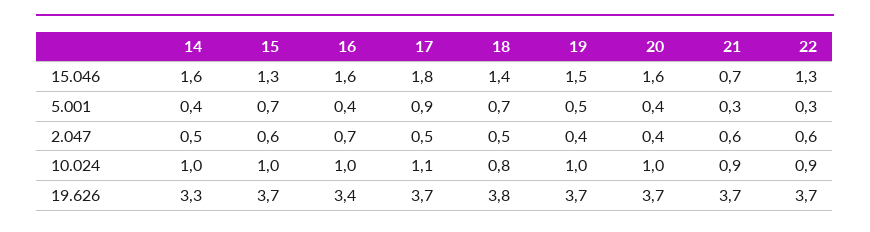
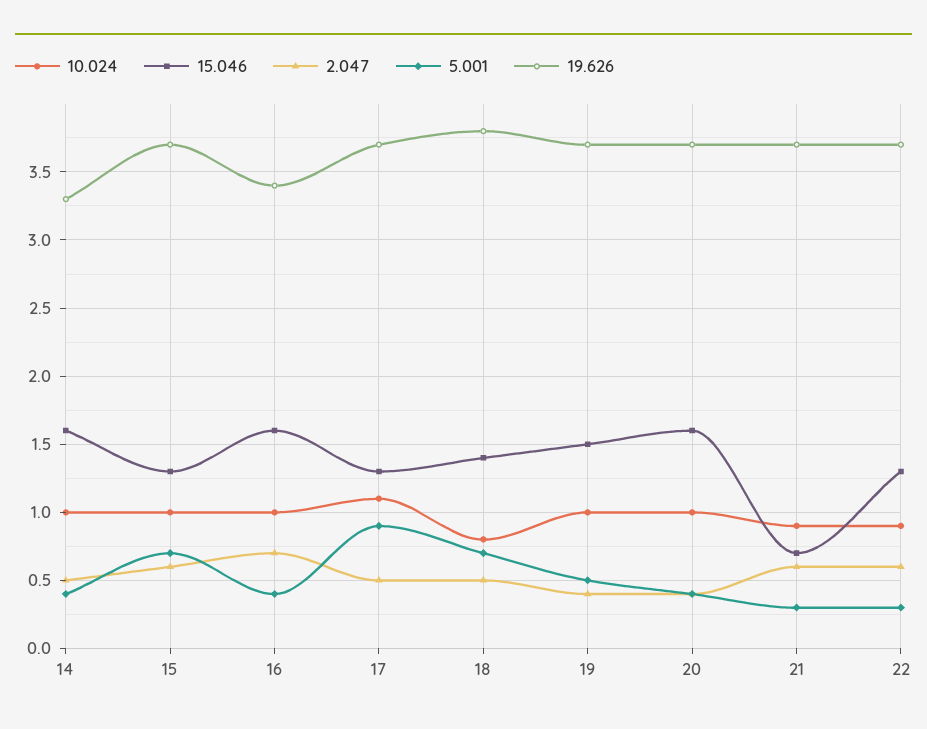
  {
    "15.046": {
      "14": 1.6,
      "15": 1.3,
      "16": 1.6,
-     "17": 1.8,
+     "17": 1.3,
      "18": 1.4,
      "19": 1.5,
      "20": 1.6,
      "21": 0.7,
      "22": 1.3
    },
    "5.001": {
      "14": 0.4,
      "15": 0.7,
      "16": 0.4,
      "17": 0.9,
      "18": 0.7,
      "19": 0.5,
      "20": 0.4,
      "21": 0.3,
      "22": 0.3
    },
    "2.047": {
      "14": 0.5,
      "15": 0.6,
      "16": 0.7,
      "17": 0.5,
      "18": 0.5,
      "19": 0.4,
      "20": 0.4,
      "21": 0.6,
      "22": 0.6
    },
    "10.024": {
      "14": 1,
      "15": 1,
      "16": 1,
      "17": 1.1,
      "18": 0.8,
      "19": 1,
      "20": 1,
      "21": 0.9,
      "22": 0.9
    },
    "19.626": {
      "14": 3.3,
      "15": 3.7,
      "16": 3.4,
      "17": 3.7,
      "18": 3.8,
      "19": 3.7,
      "20": 3.7,
      "21": 3.7,
      "22": 3.7
    }
  }

